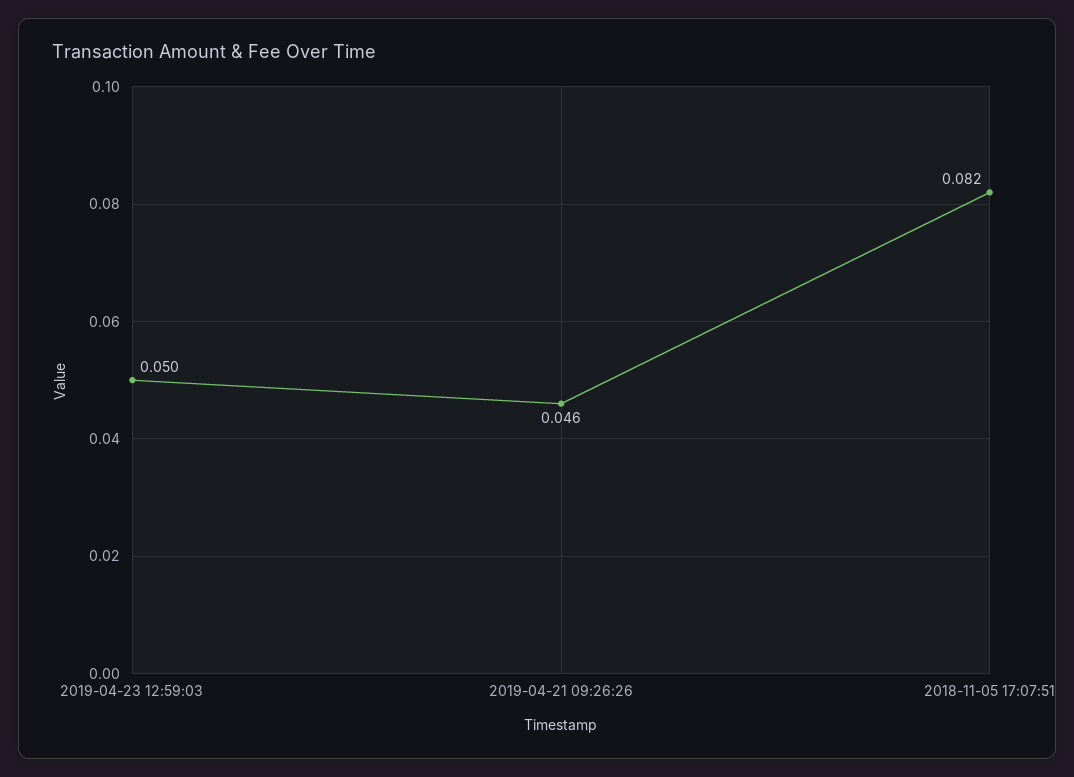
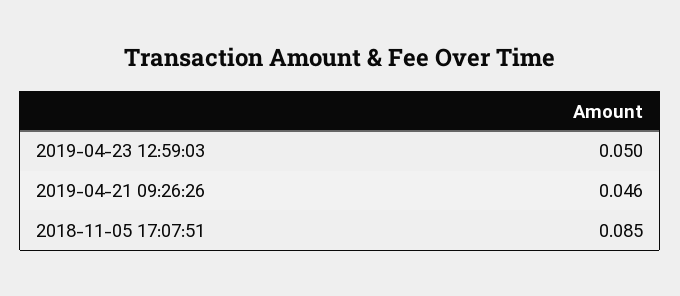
  {
    "2019-04-23 12:59:03": 0.05,
    "2019-04-21 09:26:26": 0.046,
-   "2018-11-05 17:07:51": 0.082
+   "2018-11-05 17:07:51": 0.085
  }

